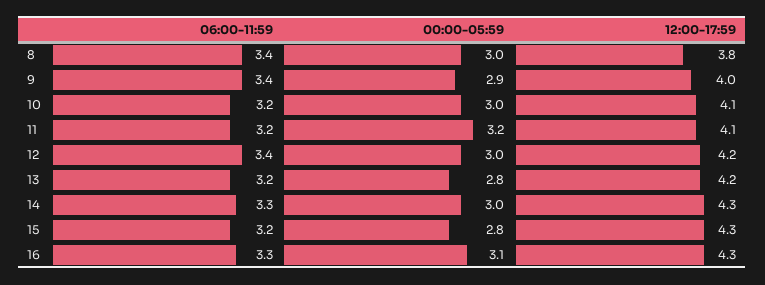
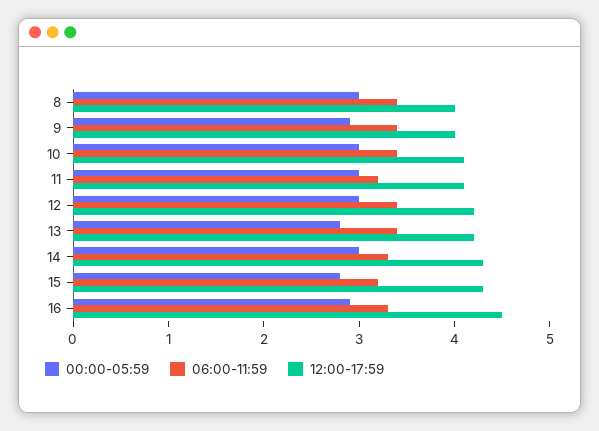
  {
    "06:00-11:59": {
      "8": 3.4,
      "9": 3.4,
-     "10": 3.2,
+     "10": 3.4,
      "11": 3.2,
      "12": 3.4,
-     "13": 3.2,
+     "13": 3.4,
      "14": 3.3,
      "15": 3.2,
      "16": 3.3
    },
    "00:00-05:59": {
      "8": 3,
      "9": 2.9,
      "10": 3,
-     "11": 3.2,
+     "11": 3,
      "12": 3,
      "13": 2.8,
      "14": 3,
      "15": 2.8,
-     "16": 3.1
+     "16": 2.9
    },
    "12:00-17:59": {
-     "8": 3.8,
+     "8": 4,
      "9": 4,
      "10": 4.1,
      "11": 4.1,
      "12": 4.2,
      "13": 4.2,
      "14": 4.3,
      "15": 4.3,
-     "16": 4.3
+     "16": 4.5
    }
  }

